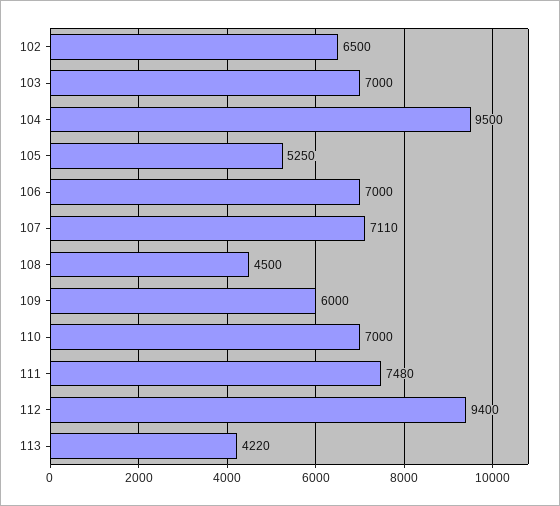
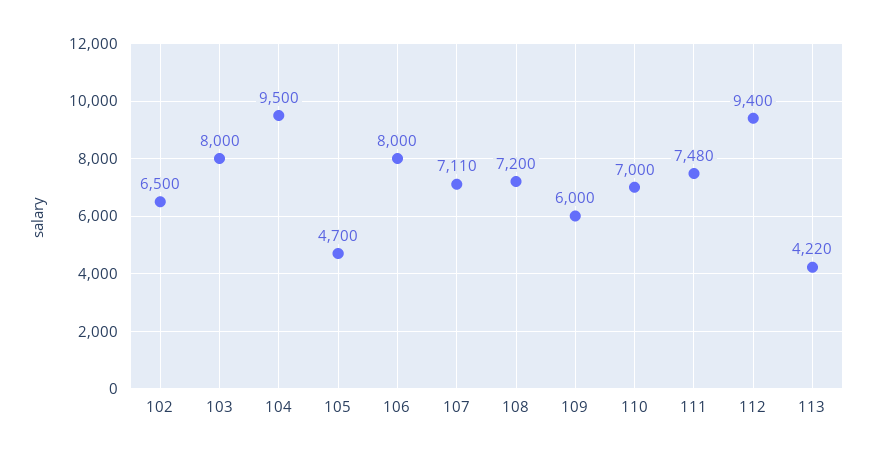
  {
    "102": 6500,
-   "103": 7000,
+   "103": 8000,
    "104": 9500,
-   "105": 5250,
+   "105": 4700,
-   "106": 7000,
+   "106": 8000,
    "107": 7110,
-   "108": 4500,
+   "108": 7200,
    "109": 6000,
    "110": 7000,
    "111": 7480,
    "112": 9400,
    "113": 4220
  }

